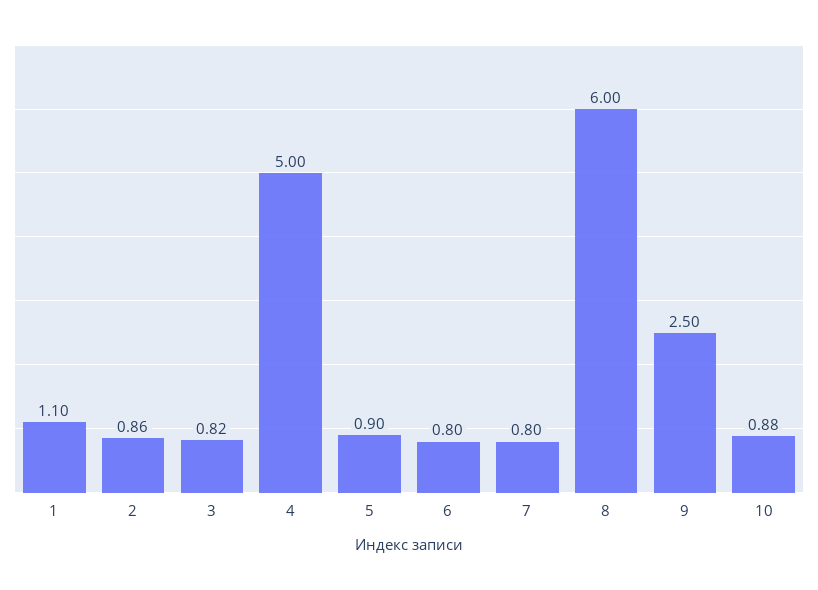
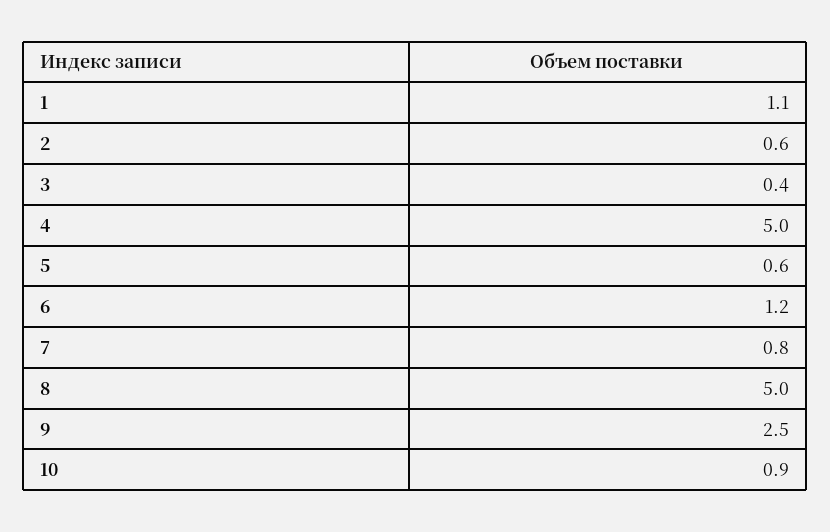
  {
    "1": 1.1,
-   "2": 0.86,
+   "2": 0.6,
-   "3": 0.82,
+   "3": 0.4,
    "4": 5,
-   "5": 0.9,
+   "5": 0.6,
-   "6": 0.8,
+   "6": 1.2,
    "7": 0.8,
-   "8": 6,
+   "8": 5,
    "9": 2.5,
    "10": 0.88
  }

